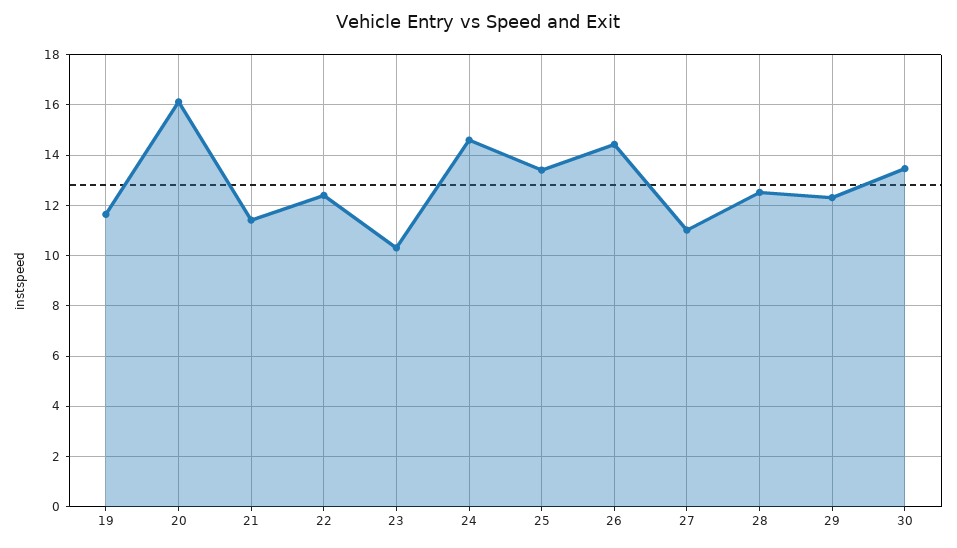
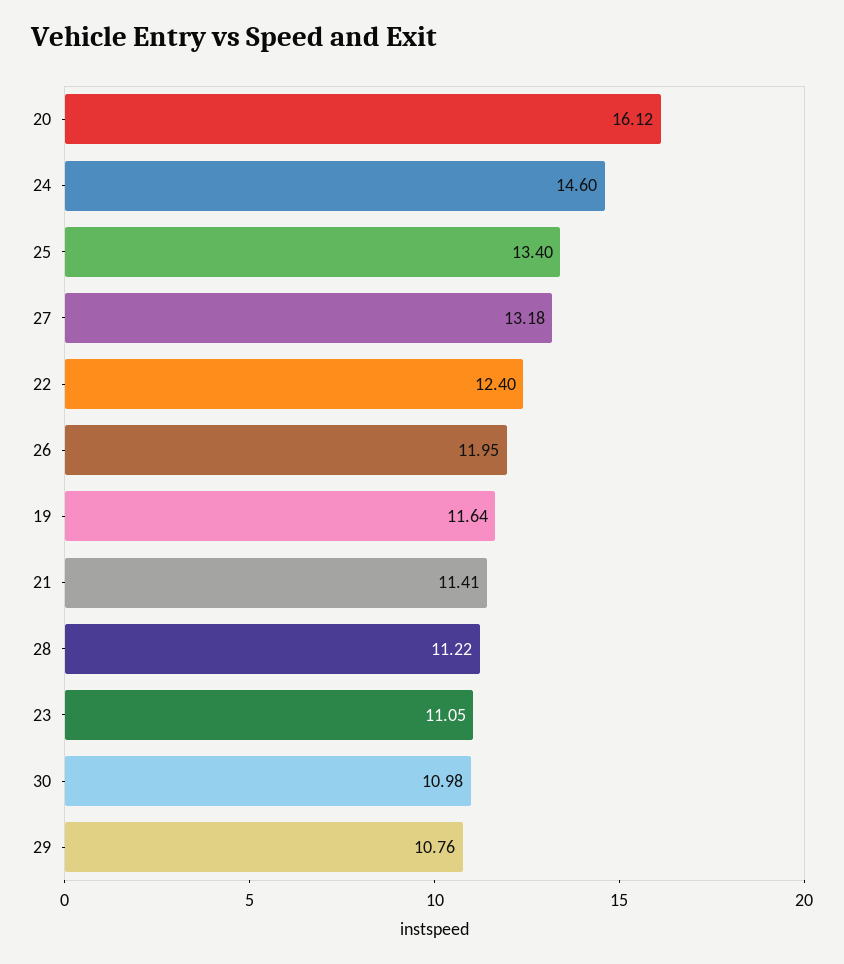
  {
    "19": 11.64,
    "20": 16.12,
    "21": 11.41,
    "22": 12.4,
-   "23": 10.25,
+   "23": 11.05,
    "24": 14.6,
    "25": 13.4,
-   "26": 14.5,
+   "26": 11.95,
-   "27": 11,
+   "27": 13.18,
-   "28": 12.5,
+   "28": 11.22,
-   "29": 12.25,
+   "29": 10.76,
-   "30": 13.5
+   "30": 10.98
  }

